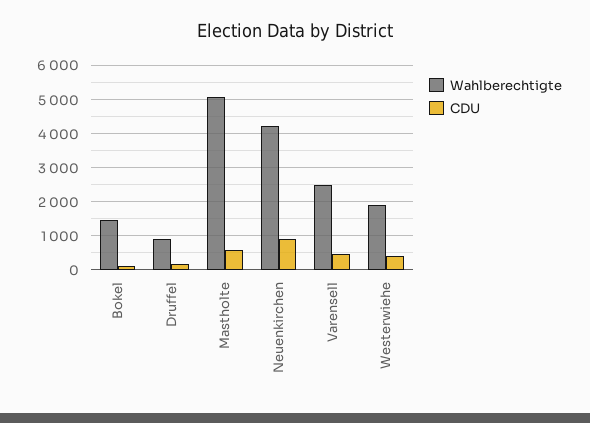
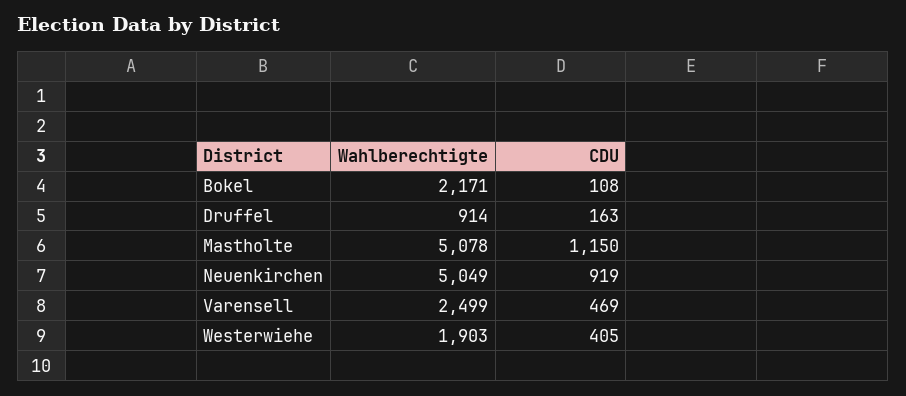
  {
    "Wahlberechtigte": {
-     "Bokel": 1400,
+     "Bokel": 2171,
      "Druffel": 914,
      "Mastholte": 5078,
-     "Neuenkirchen": 4200,
+     "Neuenkirchen": 5049,
      "Varensell": 2499,
      "Westerwiehe": 1903
    },
    "CDU": {
      "Bokel": 108,
      "Druffel": 163,
-     "Mastholte": 600,
+     "Mastholte": 1150,
      "Neuenkirchen": 919,
      "Varensell": 469,
      "Westerwiehe": 405
    }
  }

